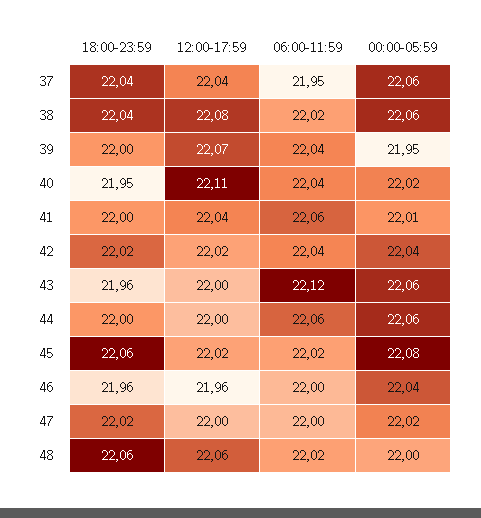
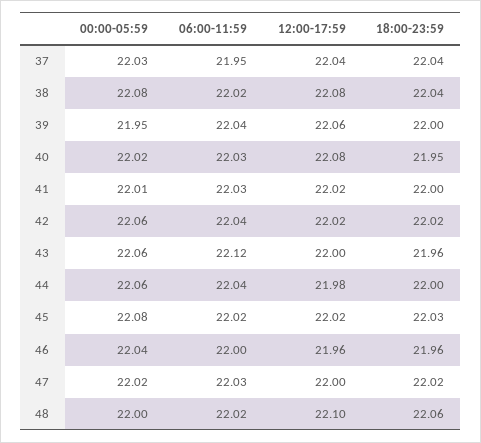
  {
    "18:00-23:59": {
      "37": 22.04,
      "38": 22.04,
      "39": 22,
      "40": 21.95,
      "41": 22,
      "42": 22.02,
      "43": 21.96,
      "44": 22,
-     "45": 22.06,
+     "45": 22.03,
      "46": 21.96,
      "47": 22.02,
      "48": 22.06
    },
    "12:00-17:59": {
      "37": 22.04,
      "38": 22.08,
-     "39": 22.07,
+     "39": 22.06,
-     "40": 22.11,
+     "40": 22.08,
-     "41": 22.04,
+     "41": 22.02,
      "42": 22.02,
      "43": 22,
-     "44": 22,
+     "44": 21.98,
      "45": 22.02,
      "46": 21.96,
      "47": 22,
-     "48": 22.06
+     "48": 22.1
    },
    "06:00-11:59": {
      "37": 21.95,
      "38": 22.02,
      "39": 22.04,
-     "40": 22.04,
+     "40": 22.03,
-     "41": 22.06,
+     "41": 22.03,
      "42": 22.04,
      "43": 22.12,
-     "44": 22.06,
+     "44": 22.04,
      "45": 22.02,
      "46": 22,
-     "47": 22,
+     "47": 22.03,
      "48": 22.02
    },
    "00:00-05:59": {
-     "37": 22.06,
+     "37": 22.03,
-     "38": 22.06,
+     "38": 22.08,
      "39": 21.95,
      "40": 22.02,
      "41": 22.01,
-     "42": 22.04,
+     "42": 22.06,
      "43": 22.06,
      "44": 22.06,
      "45": 22.08,
      "46": 22.04,
      "47": 22.02,
      "48": 22
    }
  }

